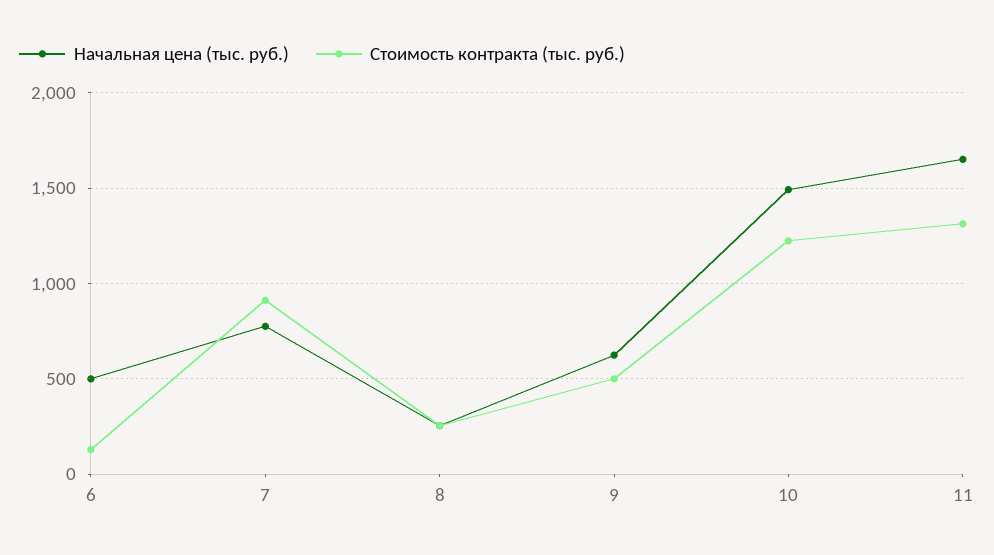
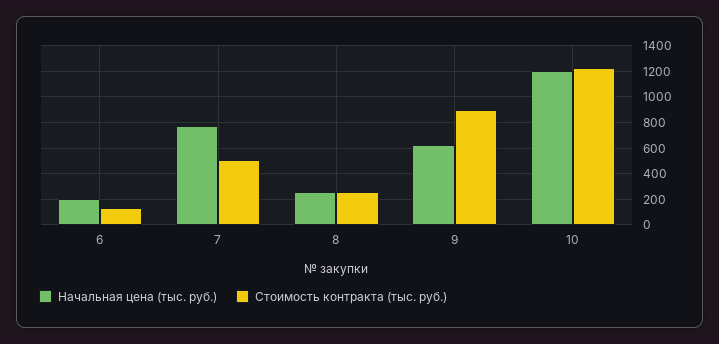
  {
    "Начальная цена (тыс. руб.)": {
-     "6": 500,
+     "6": 200,
      "7": 800,
      "8": 250,
      "9": 650,
-     "10": 1500,
+     "10": 1200
-     "11": 1650
    },
    "Стоимость контракта (тыс. руб.)": {
      "6": 150,
-     "7": 900,
+     "7": 500,
      "8": 250,
-     "9": 500,
+     "9": 900,
-     "10": 1200,
+     "10": 1200
-     "11": 1300
    }
  }

